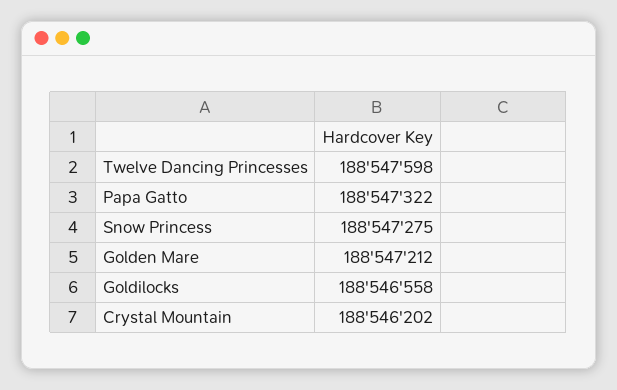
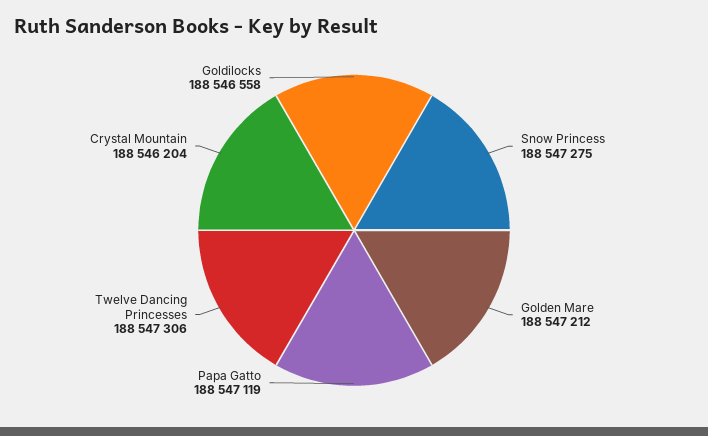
  {
-   "Twelve Dancing Princesses": 188547598,
+   "Twelve Dancing Princesses": 188547306,
-   "Papa Gatto": 188547322,
+   "Papa Gatto": 188547119,
    "Snow Princess": 188547275,
    "Golden Mare": 188547212,
    "Goldilocks": 188546558,
-   "Crystal Mountain": 188546202
+   "Crystal Mountain": 188546204
  }

